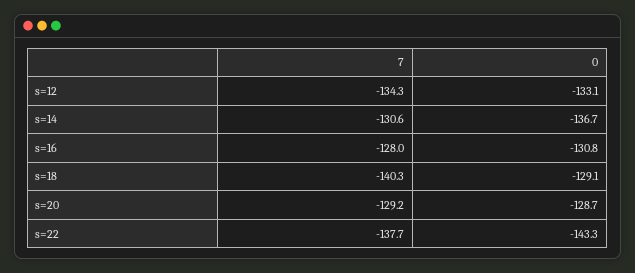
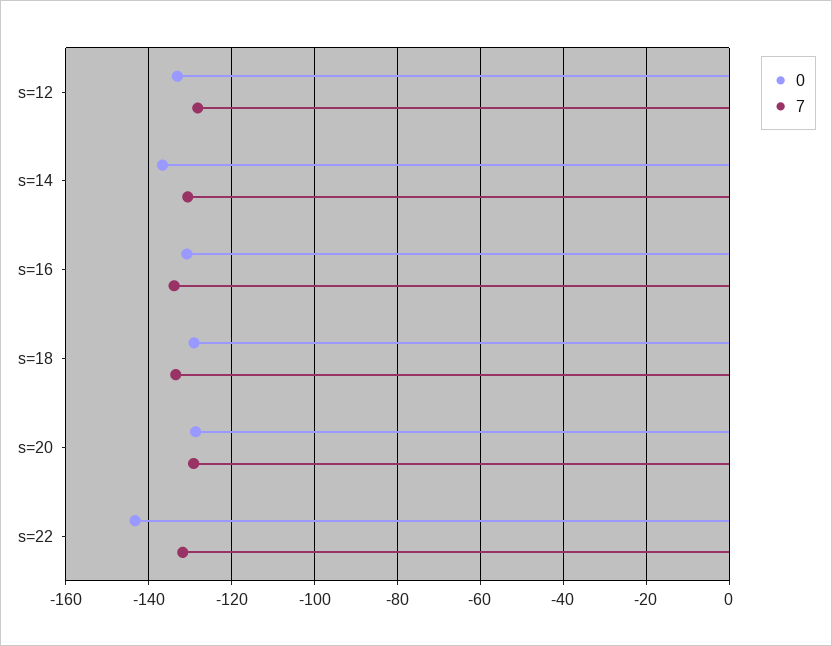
  {
    "7": {
-     "s=12": -134.3,
+     "s=12": -128,
      "s=14": -130.6,
-     "s=16": -128,
+     "s=16": -134,
-     "s=18": -140.3,
+     "s=18": -134,
      "s=20": -129.2,
-     "s=22": -137.7
+     "s=22": -132
    },
    "0": {
      "s=12": -133.1,
      "s=14": -136.7,
      "s=16": -130.8,
      "s=18": -129.1,
      "s=20": -128.7,
      "s=22": -143.3
    }
  }

